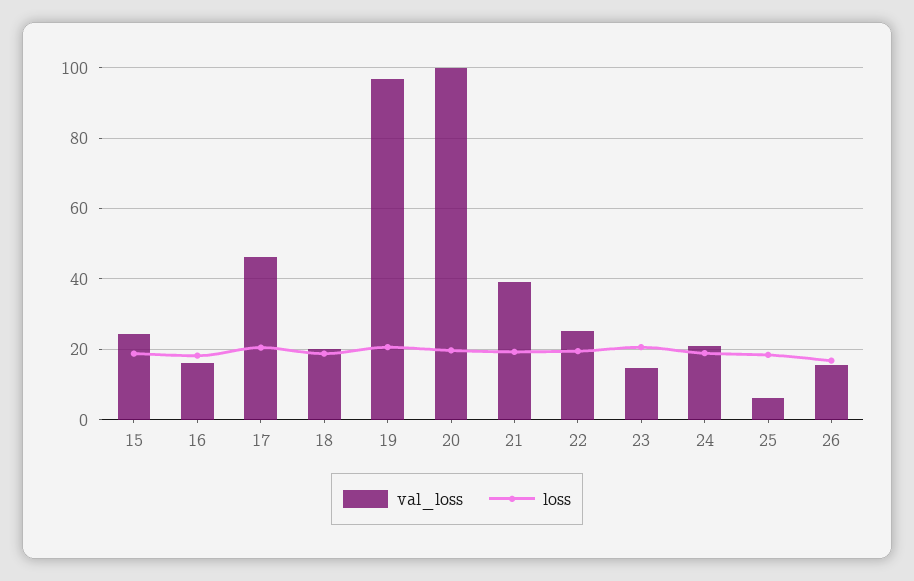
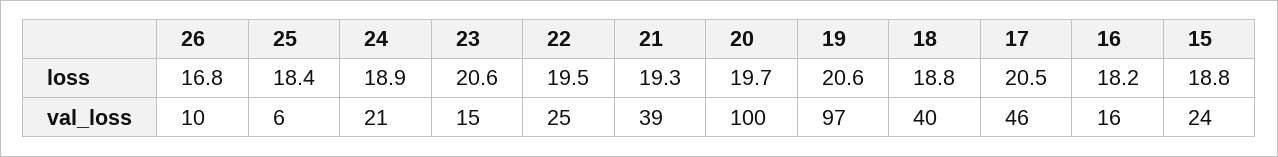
  {
    "val_loss": {
      "15": 24,
      "16": 16,
      "17": 46,
-     "18": 20,
+     "18": 40,
      "19": 97,
      "20": 100,
      "21": 39,
      "22": 25,
      "23": 15,
      "24": 21,
      "25": 6,
-     "26": 16
+     "26": 10
    },
    "loss": {
      "15": 18.8,
      "16": 18.2,
      "17": 20.5,
      "18": 18.8,
      "19": 20.6,
      "20": 19.7,
      "21": 19.3,
      "22": 19.5,
      "23": 20.6,
      "24": 18.9,
      "25": 18.4,
      "26": 16.8
    }
  }

